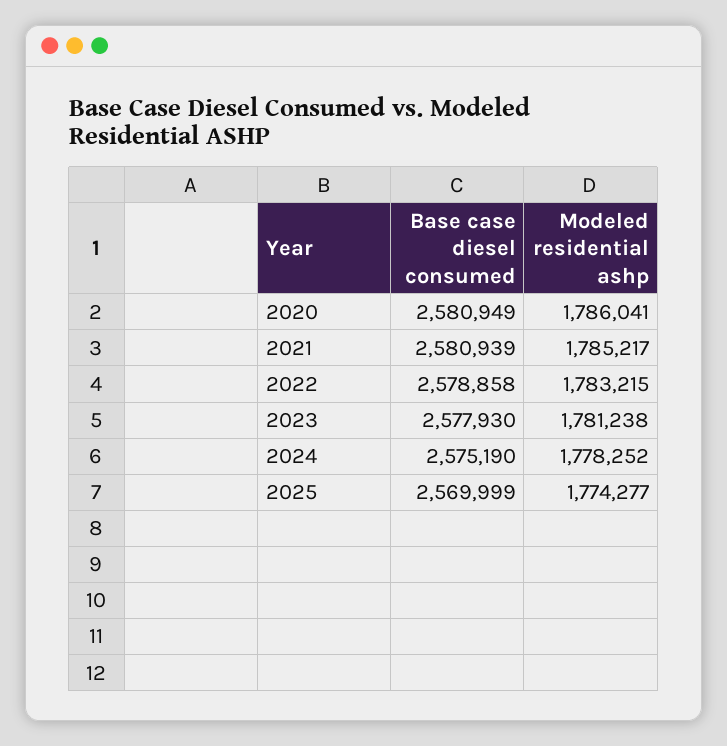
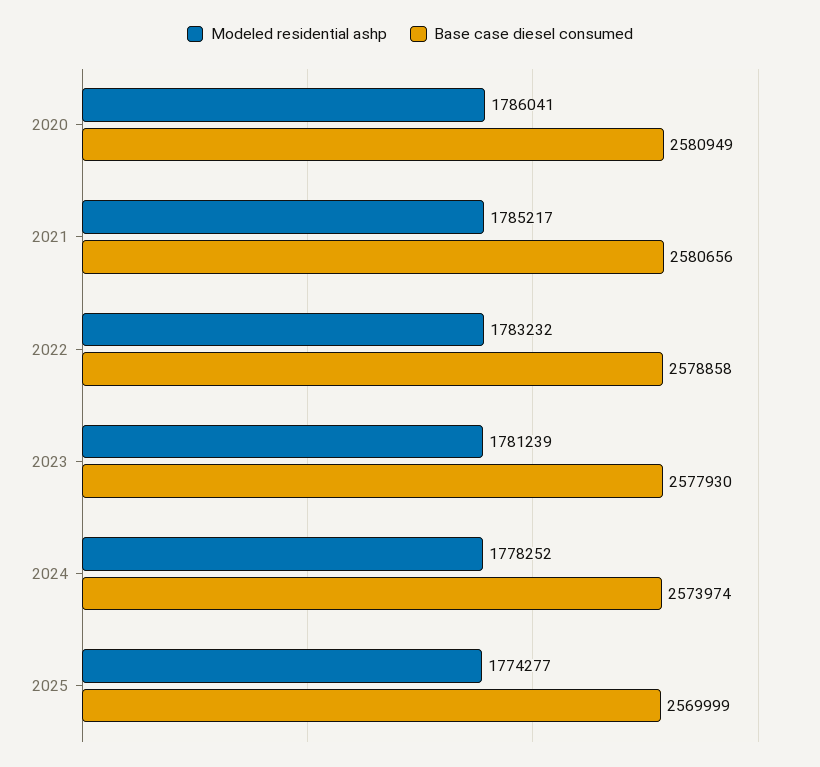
  {
    "Base case diesel consumed": {
      "2020": 2580949,
-     "2021": 2580939,
+     "2021": 2580656,
      "2022": 2578858,
      "2023": 2577930,
-     "2024": 2575190,
+     "2024": 2573974,
      "2025": 2569999
    },
    "Modeled residential ashp": {
      "2020": 1786041,
      "2021": 1785217,
-     "2022": 1783215,
+     "2022": 1783232,
-     "2023": 1781238,
+     "2023": 1781239,
      "2024": 1778252,
      "2025": 1774277
    }
  }

